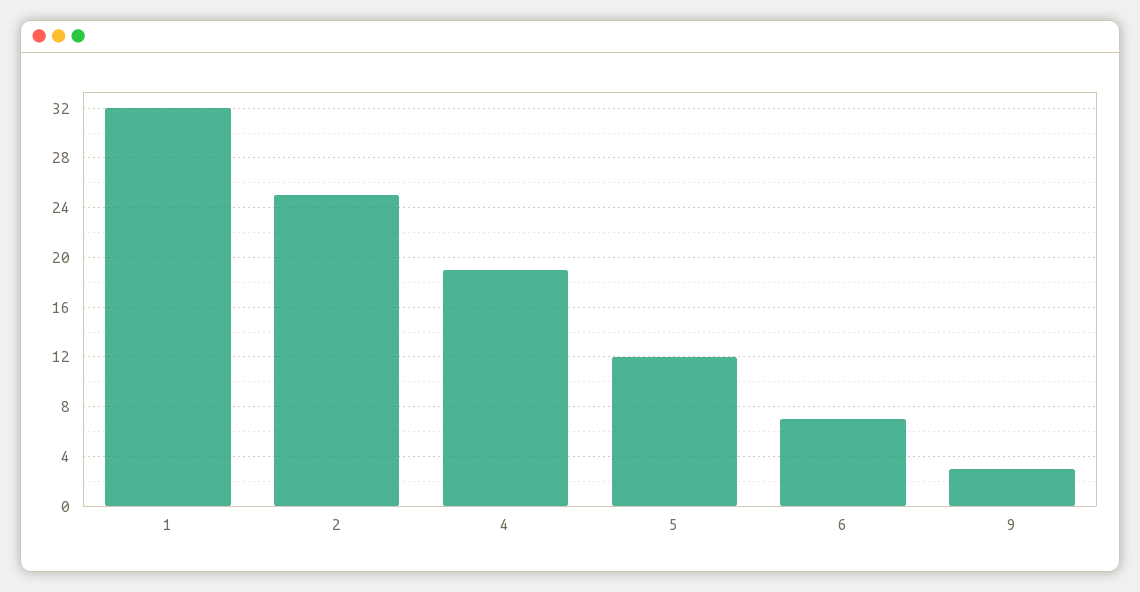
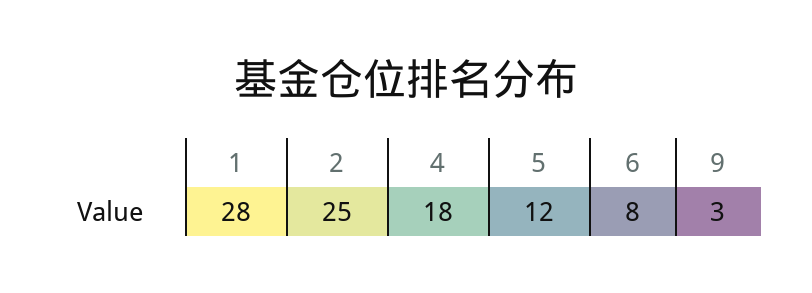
  {
-   "1": 32,
+   "1": 28,
    "2": 25,
-   "4": 19,
+   "4": 18,
    "5": 12,
-   "6": 7,
+   "6": 8,
    "9": 3
  }

